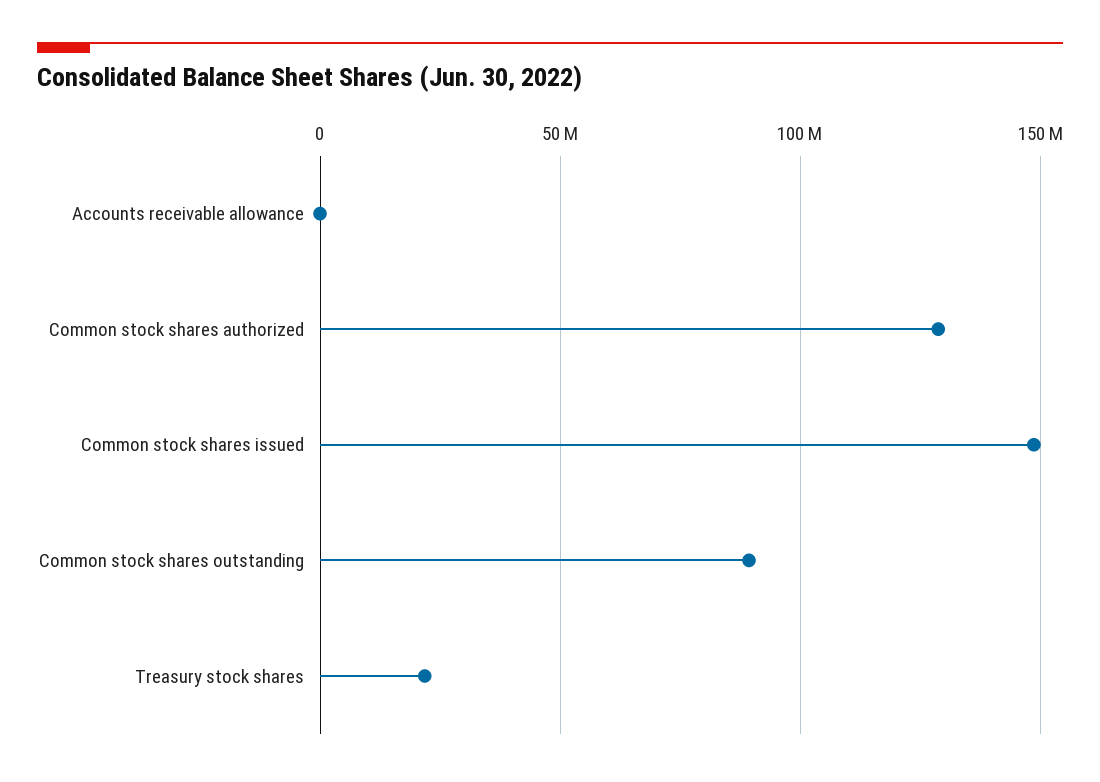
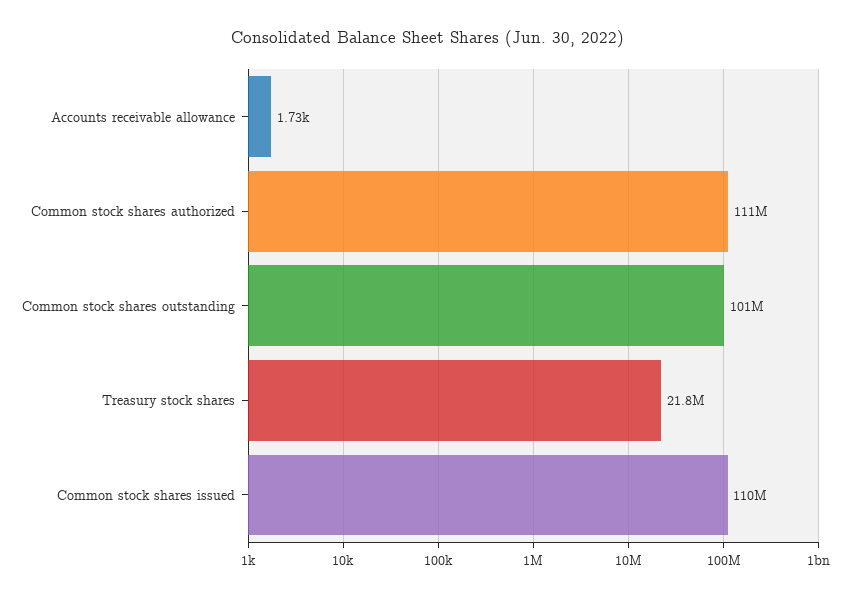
  {
    "Accounts receivable allowance": 1730,
-   "Common stock shares authorized": 130000000,
+   "Common stock shares authorized": 111000000,
-   "Common stock shares issued": 150000000,
+   "Common stock shares issued": 110000000,
-   "Common stock shares outstanding": 90000000,
+   "Common stock shares outstanding": 101000000,
    "Treasury stock shares": 21800000
  }

